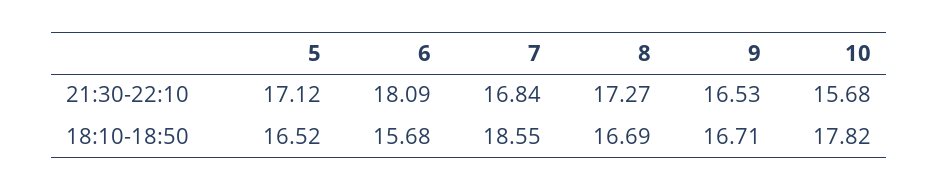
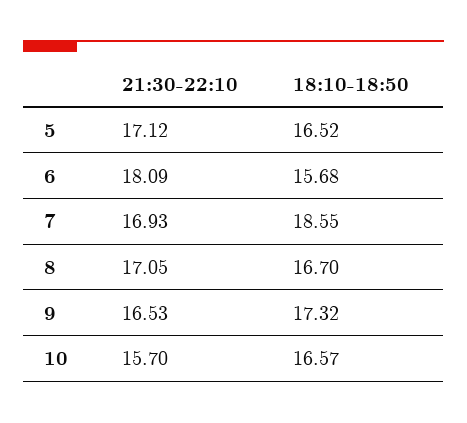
  {
    "5": {
      "21:30-22:10": 17.12,
      "18:10-18:50": 16.52
    },
    "6": {
      "21:30-22:10": 18.09,
      "18:10-18:50": 15.68
    },
    "7": {
-     "21:30-22:10": 16.84,
+     "21:30-22:10": 16.93,
      "18:10-18:50": 18.55
    },
    "8": {
-     "21:30-22:10": 17.27,
+     "21:30-22:10": 17.05,
-     "18:10-18:50": 16.69
+     "18:10-18:50": 16.7
    },
    "9": {
      "21:30-22:10": 16.53,
-     "18:10-18:50": 16.71
+     "18:10-18:50": 17.32
    },
    "10": {
-     "21:30-22:10": 15.68,
+     "21:30-22:10": 15.7,
-     "18:10-18:50": 17.82
+     "18:10-18:50": 16.57
    }
  }

